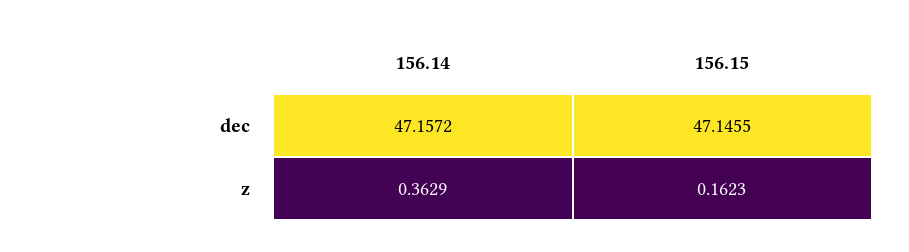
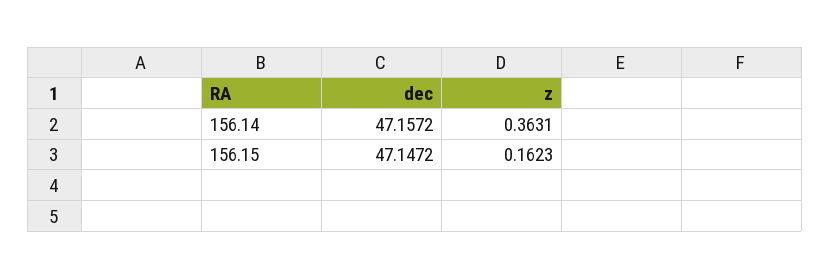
  {
    "156.14": {
      "dec": 47.1572,
-     "z": 0.3629
+     "z": 0.3631
    },
    "156.15": {
-     "dec": 47.1455,
+     "dec": 47.1472,
      "z": 0.1623
    }
  }

